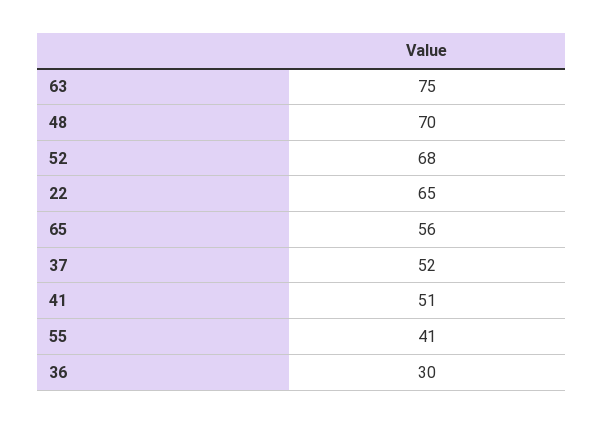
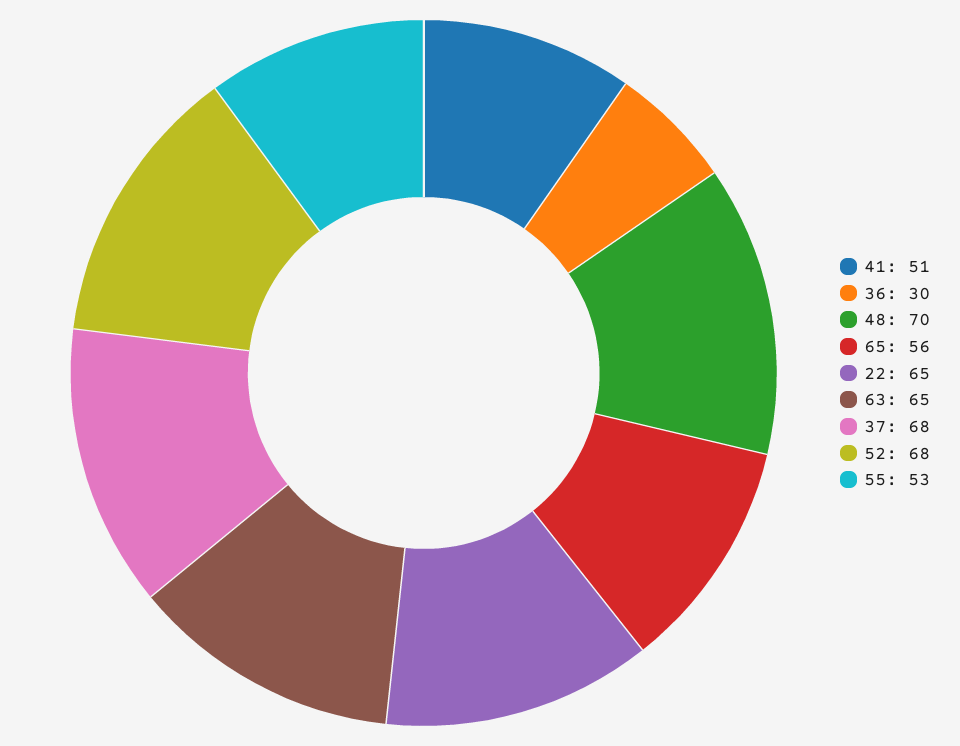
  {
-   "63": 75,
+   "63": 65,
    "48": 70,
    "52": 68,
    "22": 65,
    "65": 56,
-   "37": 52,
+   "37": 68,
    "41": 51,
-   "55": 41,
+   "55": 53,
    "36": 30
  }

